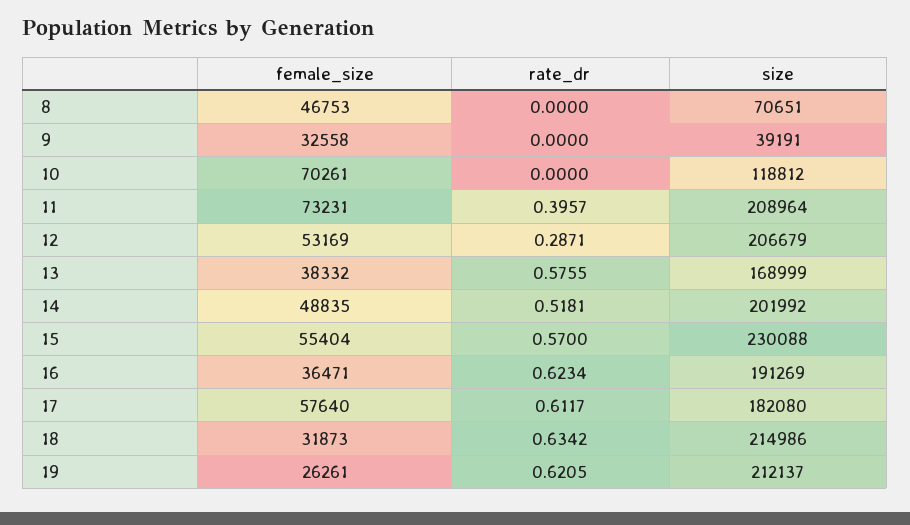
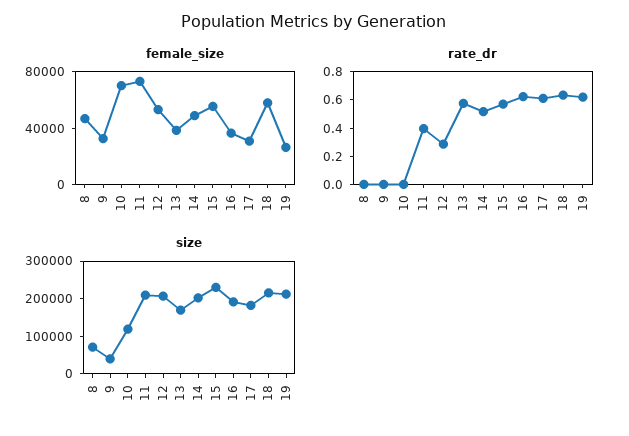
  {
    "female_size": {
      "8": 46753,
      "9": 32558,
      "10": 70261,
      "11": 73231,
      "12": 53169,
      "13": 38332,
      "14": 48835,
      "15": 55404,
      "16": 36471,
-     "17": 57640,
+     "17": 30000,
-     "18": 31873,
+     "18": 60000,
      "19": 26261
    },
    "rate_dr": {
      "8": 0,
      "9": 0,
      "10": 0,
      "11": 0.3957,
      "12": 0.2871,
      "13": 0.5755,
      "14": 0.5181,
      "15": 0.57,
      "16": 0.6234,
      "17": 0.6117,
      "18": 0.6342,
      "19": 0.6205
    },
    "size": {
      "8": 70651,
      "9": 39191,
      "10": 118812,
      "11": 208964,
      "12": 206679,
      "13": 168999,
      "14": 201992,
      "15": 230088,
      "16": 191269,
      "17": 182080,
      "18": 214986,
      "19": 212137
    }
  }

